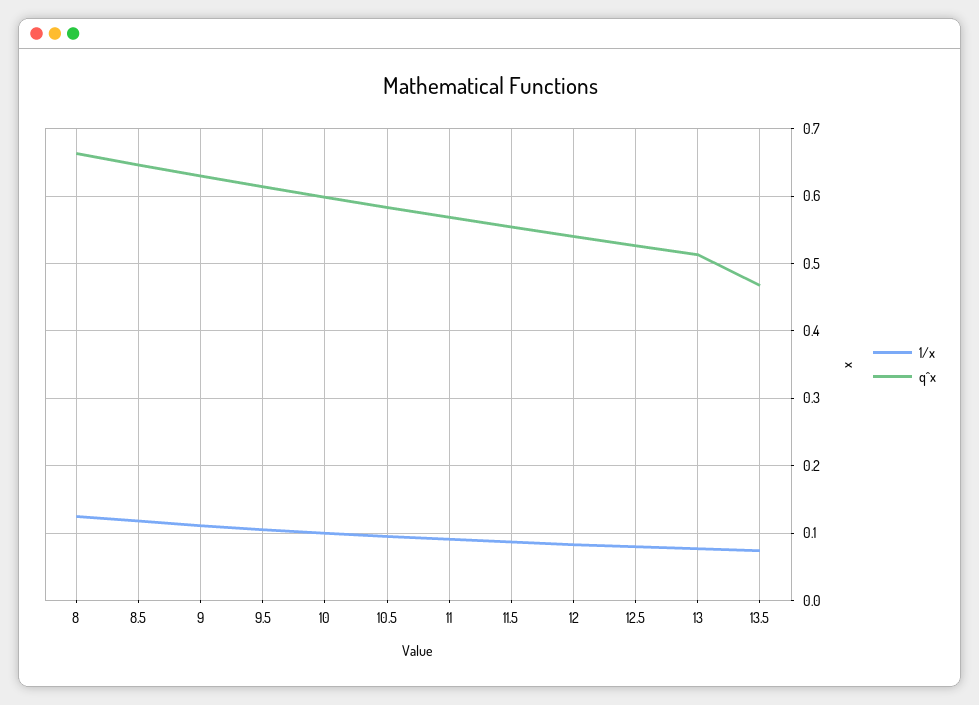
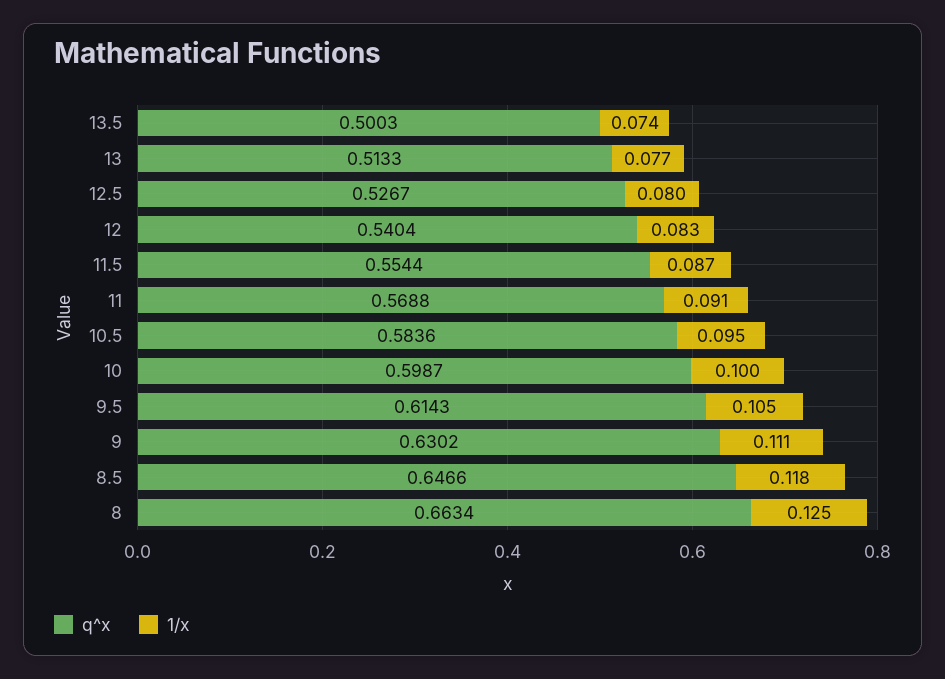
  {
    "1/x": {
      "8": 0.125,
      "8.5": 0.118,
      "9": 0.111,
      "9.5": 0.105,
      "10": 0.1,
      "10.5": 0.095,
      "11": 0.091,
      "11.5": 0.087,
      "12": 0.083,
      "12.5": 0.08,
      "13": 0.077,
      "13.5": 0.074
    },
    "q^x": {
      "8": 0.6634,
      "8.5": 0.6466,
      "9": 0.6302,
      "9.5": 0.6143,
      "10": 0.5987,
      "10.5": 0.5836,
      "11": 0.5688,
      "11.5": 0.5544,
      "12": 0.5404,
      "12.5": 0.5267,
      "13": 0.5133,
-     "13.5": 0.47
+     "13.5": 0.5003
    }
  }

